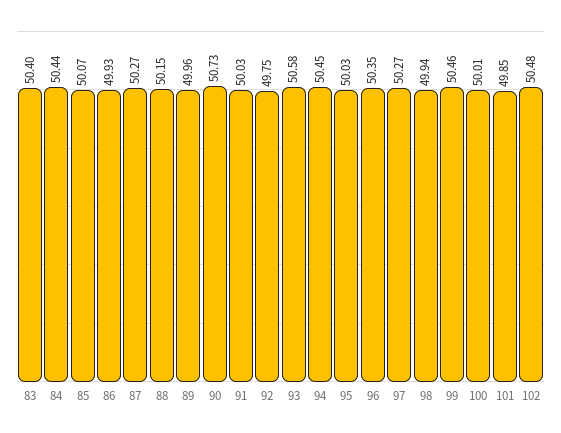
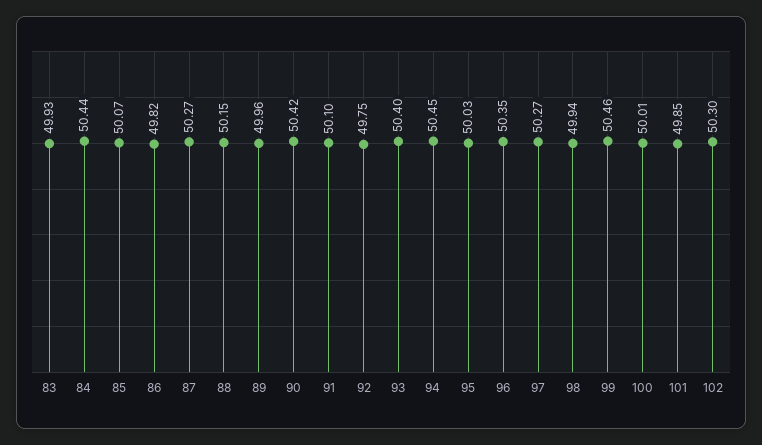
  {
-   "83": 50.4,
+   "83": 49.93,
    "84": 50.44,
    "85": 50.07,
-   "86": 49.93,
+   "86": 49.82,
    "87": 50.27,
    "88": 50.15,
    "89": 49.96,
-   "90": 50.73,
+   "90": 50.42,
-   "91": 50.03,
+   "91": 50.1,
    "92": 49.75,
-   "93": 50.58,
+   "93": 50.4,
    "94": 50.45,
    "95": 50.03,
    "96": 50.35,
    "97": 50.27,
    "98": 49.94,
    "99": 50.46,
    "100": 50.01,
    "101": 49.85,
-   "102": 50.48
+   "102": 50.3
  }

